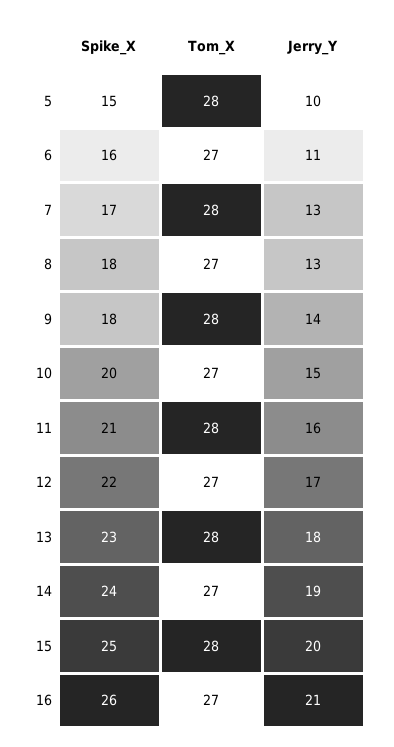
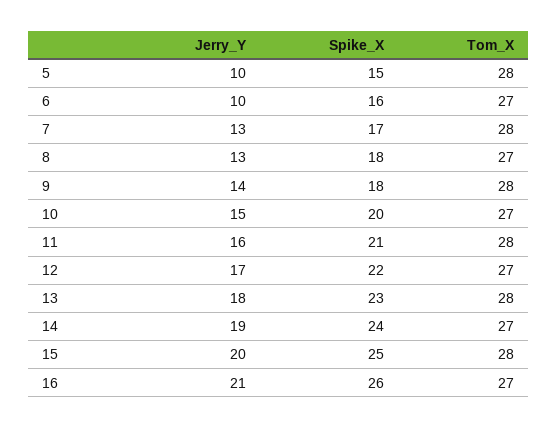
  {
    "Spike_X": {
      "5": 15,
      "6": 16,
      "7": 17,
      "8": 18,
      "9": 18,
      "10": 20,
      "11": 21,
      "12": 22,
      "13": 23,
      "14": 24,
      "15": 25,
      "16": 26
    },
    "Tom_X": {
      "5": 28,
      "6": 27,
      "7": 28,
      "8": 27,
      "9": 28,
      "10": 27,
      "11": 28,
      "12": 27,
      "13": 28,
      "14": 27,
      "15": 28,
      "16": 27
    },
    "Jerry_Y": {
      "5": 10,
-     "6": 11,
+     "6": 10,
      "7": 13,
      "8": 13,
      "9": 14,
      "10": 15,
      "11": 16,
      "12": 17,
      "13": 18,
      "14": 19,
      "15": 20,
      "16": 21
    }
  }

